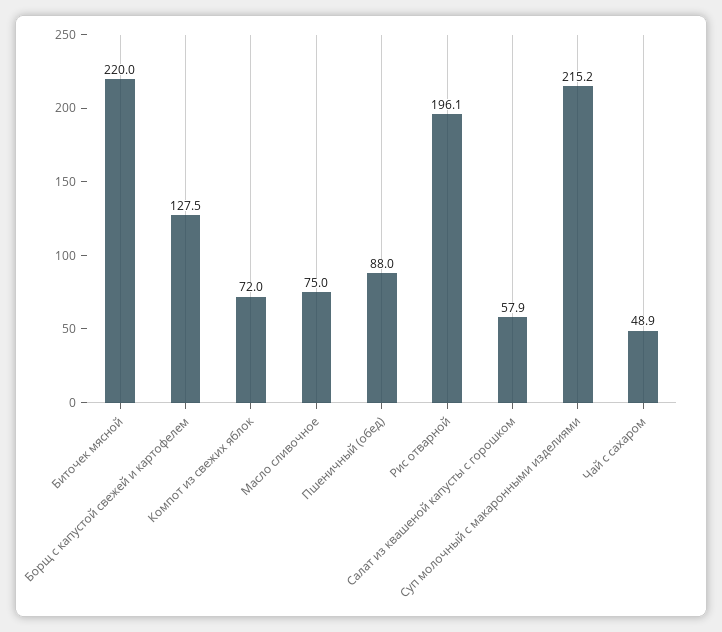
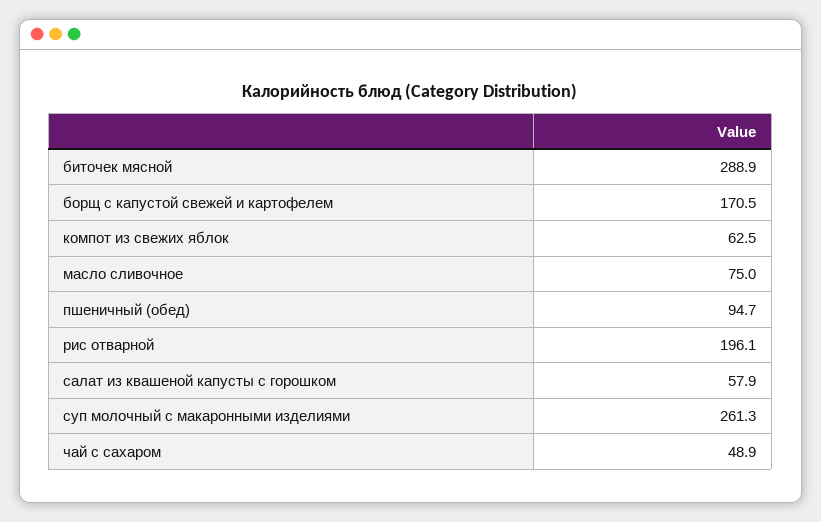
  {
-   "Биточек мясной": 220,
+   "Биточек мясной": 288.9,
-   "Борщ с капустой свежей и картофелем": 127.5,
+   "Борщ с капустой свежей и картофелем": 170.5,
-   "Компот из свежих яблок": 72,
+   "Компот из свежих яблок": 62.5,
    "Масло сливочное": 75,
-   "Пшеничный (обед)": 88,
+   "Пшеничный (обед)": 94.7,
    "Рис отварной": 196.1,
    "Салат из квашеной капусты с горошком": 57.9,
-   "Суп молочный с макаронными изделиями": 215.2,
+   "Суп молочный с макаронными изделиями": 261.3,
    "Чай с сахаром": 48.9
  }

